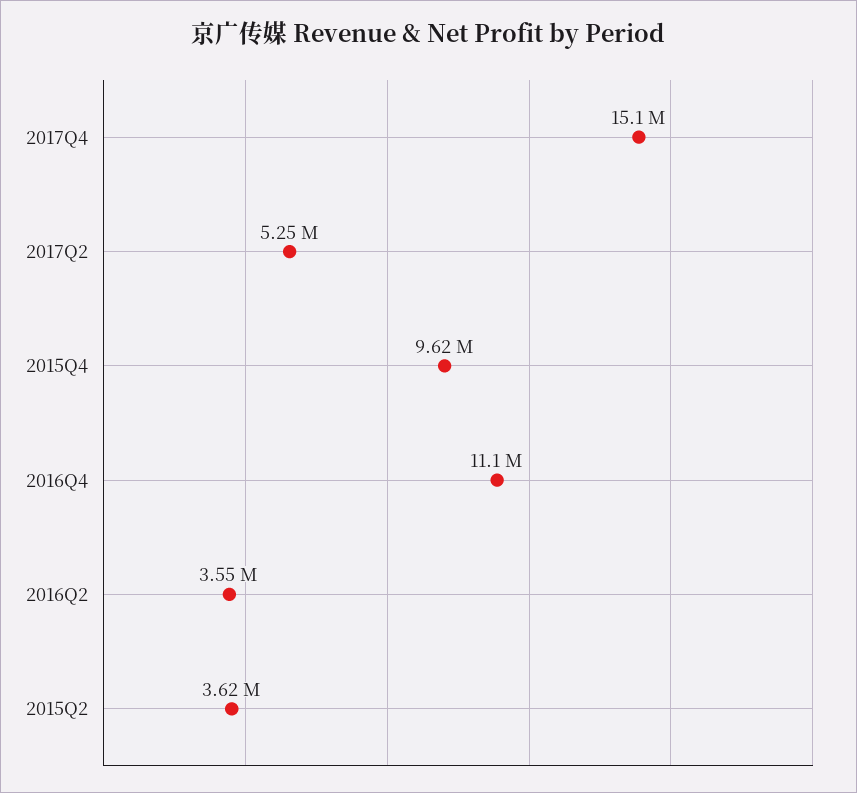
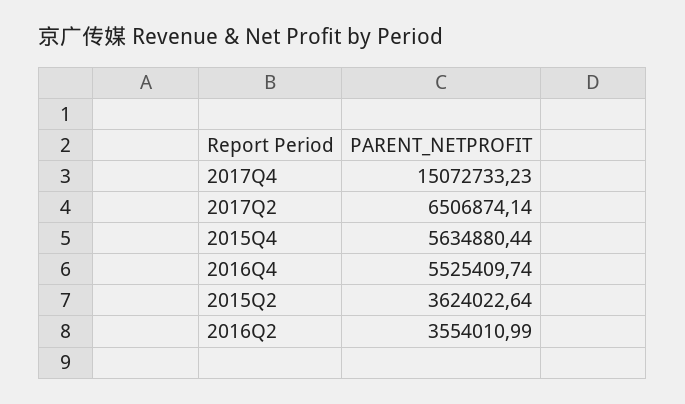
  {
    "2017Q4": 15072733.23,
-   "2017Q2": 5250000,
+   "2017Q2": 6506874.14,
-   "2015Q4": 9620000,
+   "2015Q4": 5634880.44,
-   "2016Q4": 11100000,
+   "2016Q4": 5525409.74,
    "2016Q2": 3554010.99,
    "2015Q2": 3624022.64
  }

